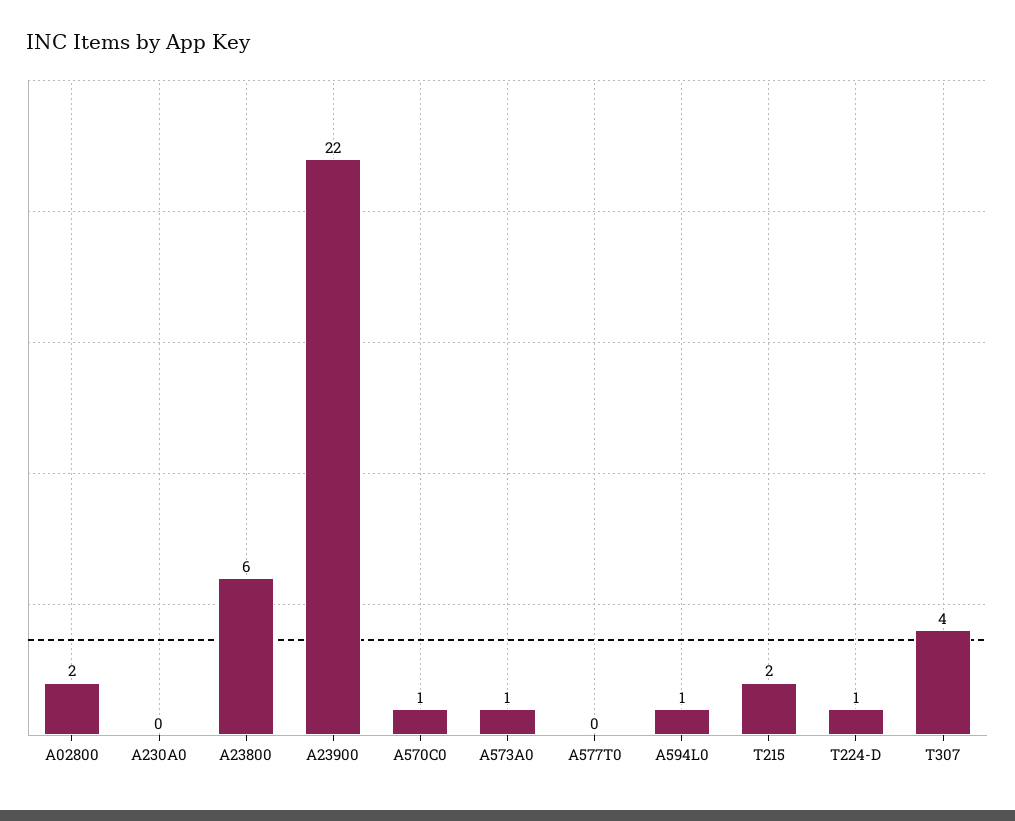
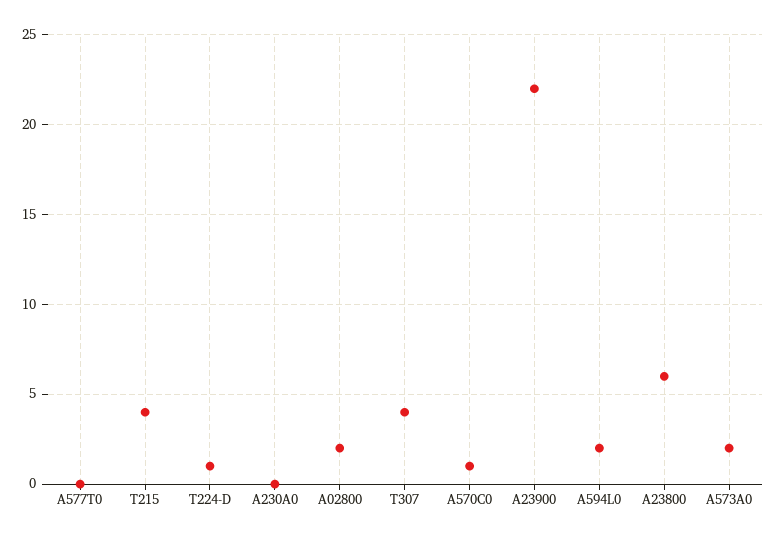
  {
    "A02800": 2,
    "A230A0": 0,
    "A23800": 6,
    "A23900": 22,
    "A570C0": 1,
-   "A573A0": 1,
+   "A573A0": 2,
    "A577T0": 0,
-   "A594L0": 1,
+   "A594L0": 2,
-   "T215": 2,
+   "T215": 4,
    "T224-D": 1,
    "T307": 4
  }

